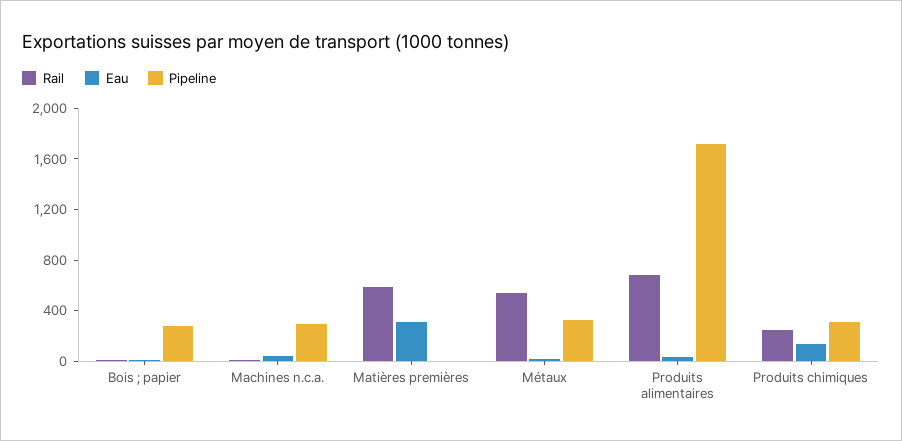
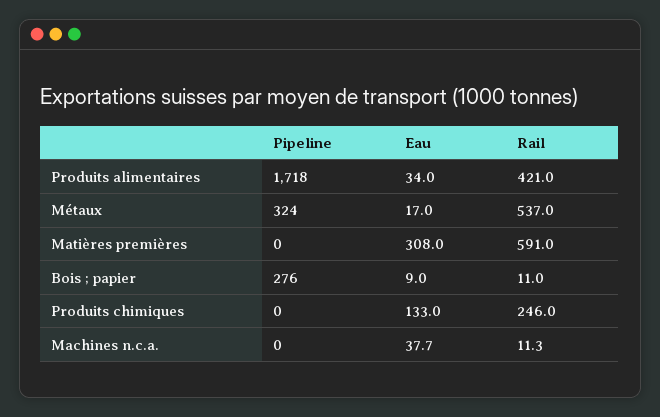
  {
    "Rail": {
      "Bois ; papier": 11,
      "Machines n.c.a.": 11.3,
      "Matières premières": 591,
      "Métaux": 537,
-     "Produits alimentaires": 700,
+     "Produits alimentaires": 421,
      "Produits chimiques": 246
    },
    "Eau": {
      "Bois ; papier": 9,
      "Machines n.c.a.": 37.7,
      "Matières premières": 308,
      "Métaux": 17,
      "Produits alimentaires": 34,
      "Produits chimiques": 133
    },
    "Pipeline": {
      "Bois ; papier": 276,
-     "Machines n.c.a.": 300,
+     "Machines n.c.a.": 0,
      "Matières premières": 0,
      "Métaux": 324,
      "Produits alimentaires": 1718,
-     "Produits chimiques": 300
+     "Produits chimiques": 0
    }
  }

